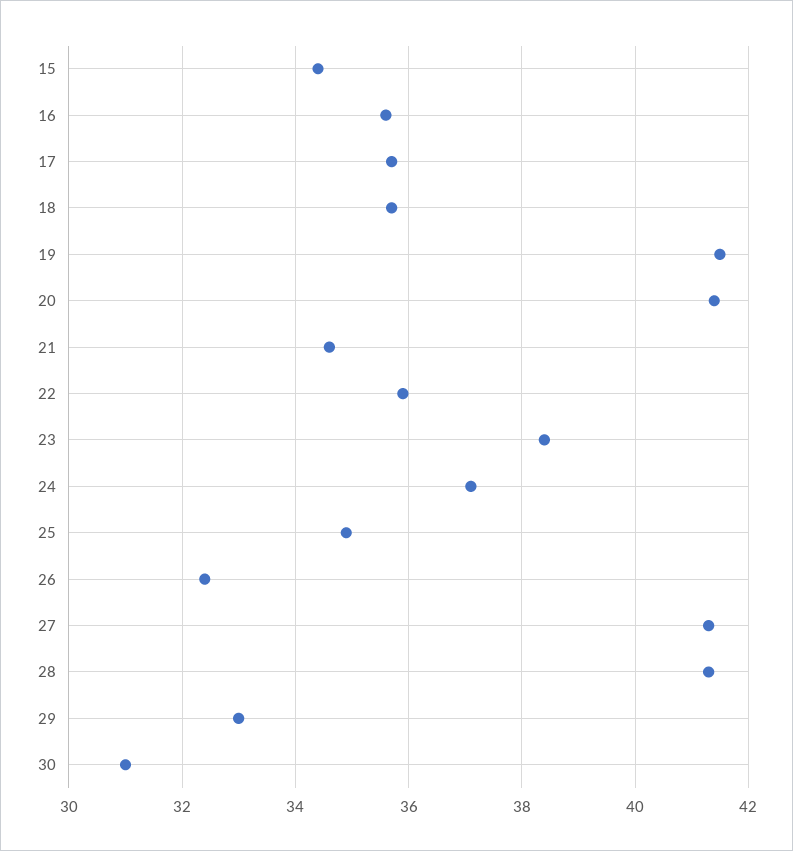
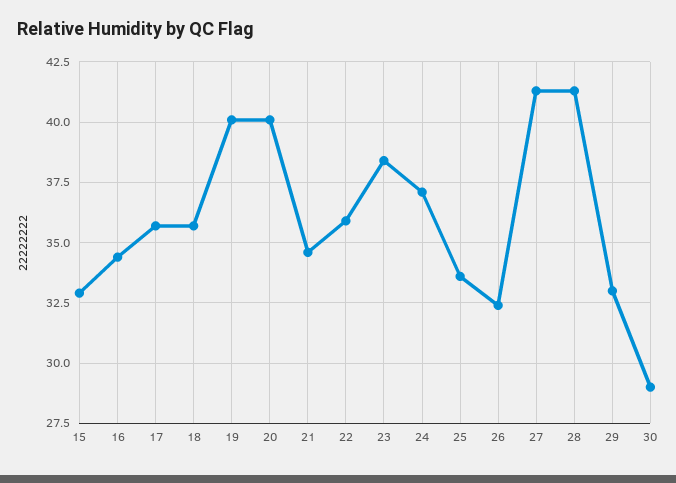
  {
-   "15": 34.5,
+   "15": 33,
-   "16": 35.5,
+   "16": 34.5,
    "17": 35.5,
    "18": 35.5,
-   "19": 41.5,
+   "19": 40,
-   "20": 41.5,
+   "20": 40,
    "21": 34.5,
    "22": 36,
    "23": 38.5,
    "24": 37,
-   "25": 35,
+   "25": 33.5,
    "26": 32.5,
    "27": 41.5,
    "28": 41.5,
    "29": 33,
-   "30": 31
+   "30": 29
  }

